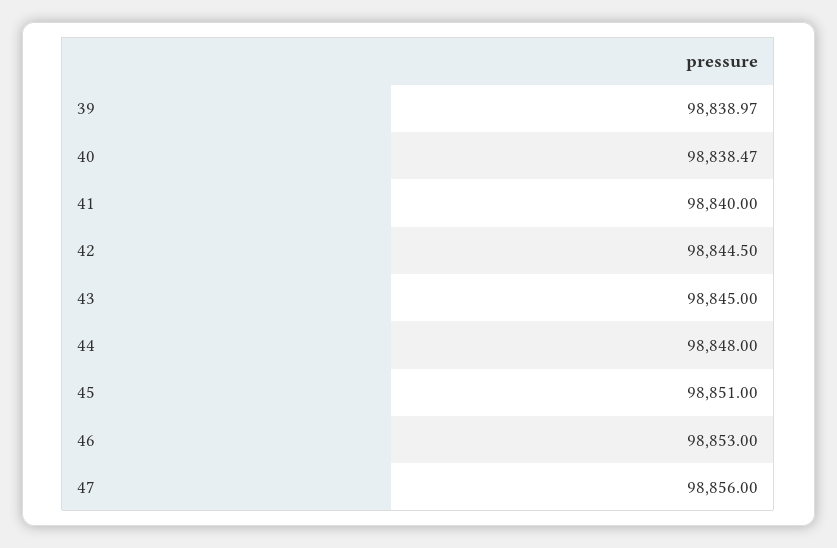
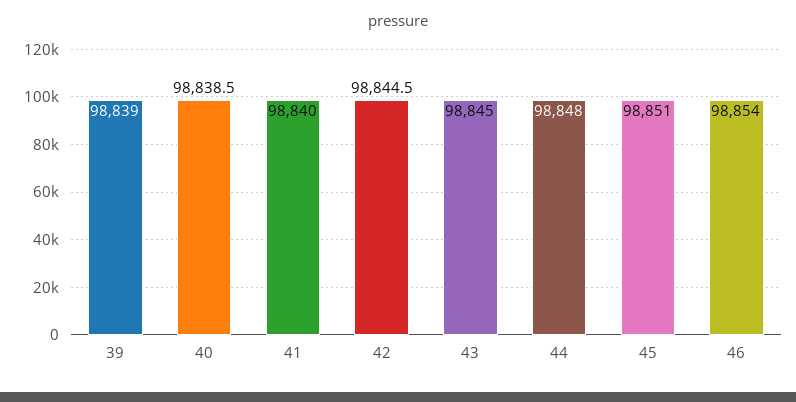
  {
    "39": 98838.97,
    "40": 98838.47,
    "41": 98840,
    "42": 98844.5,
    "43": 98845,
    "44": 98848,
    "45": 98851,
-   "46": 98853,
+   "46": 98854
-   "47": 98856
  }

